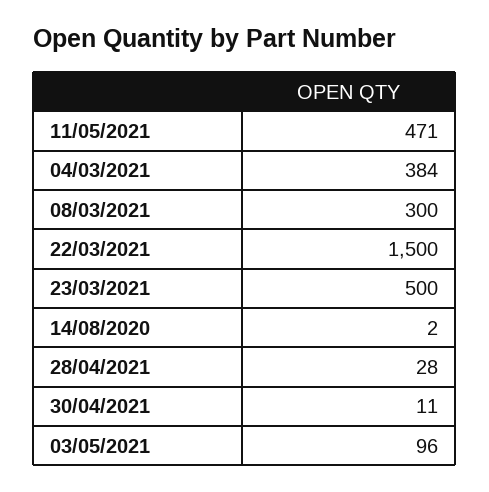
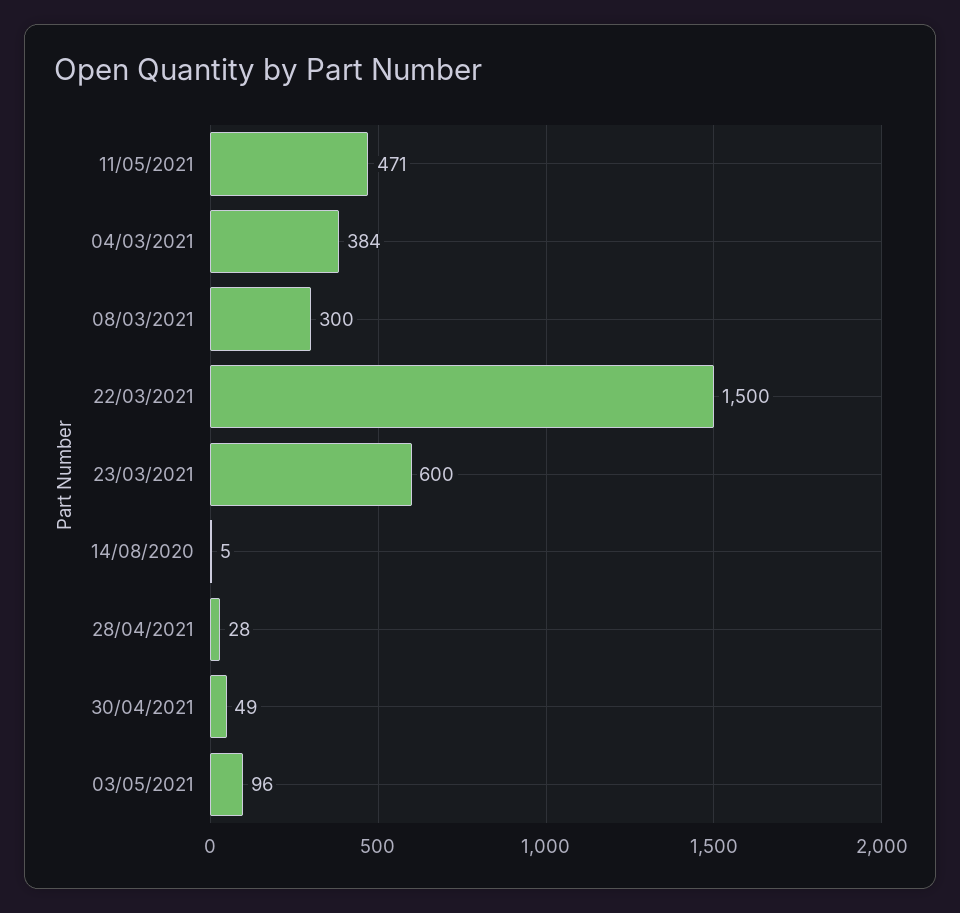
  {
    "11/05/2021": 471,
    "04/03/2021": 384,
    "08/03/2021": 300,
    "22/03/2021": 1500,
-   "23/03/2021": 500,
+   "23/03/2021": 600,
-   "14/08/2020": 2,
+   "14/08/2020": 5,
    "28/04/2021": 28,
-   "30/04/2021": 11,
+   "30/04/2021": 49,
    "03/05/2021": 96
  }

